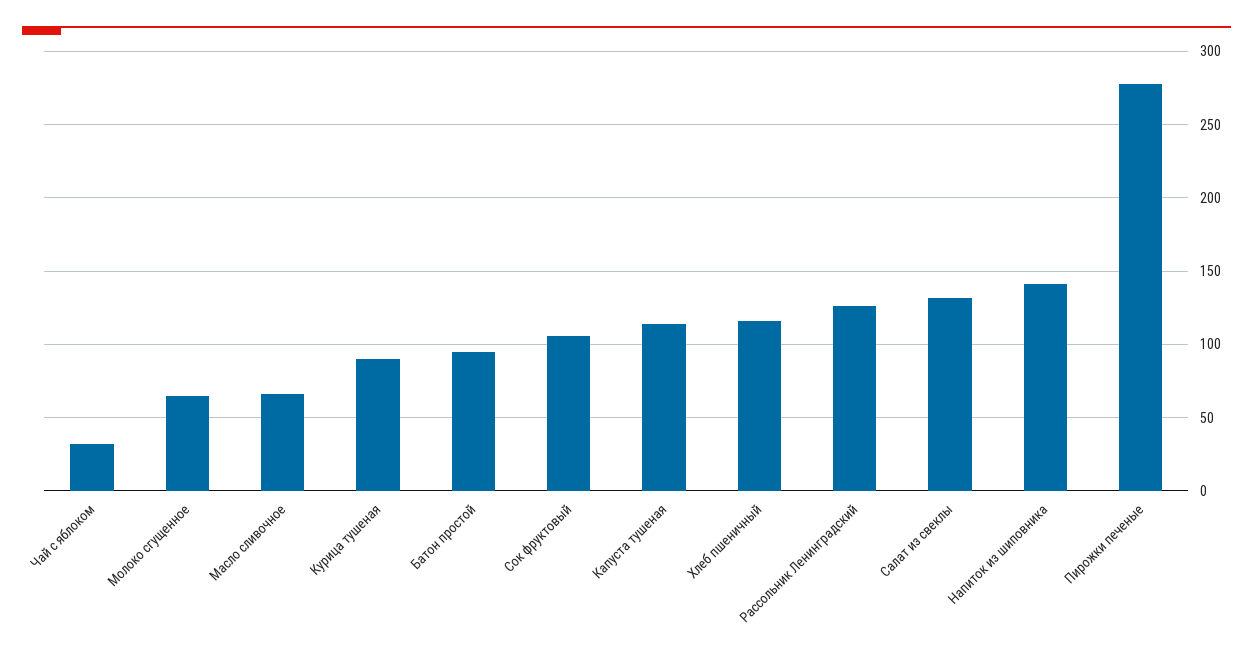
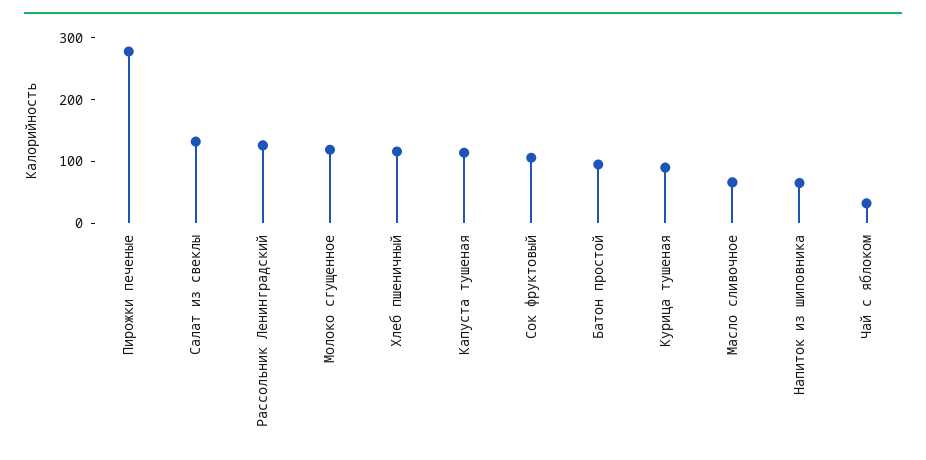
  {
    "Чай с яблоком": 30,
-   "Молоко сгущенное": 65,
+   "Молоко сгущенное": 120,
    "Масло сливочное": 65,
    "Курица тушеная": 90,
    "Батон простой": 95,
    "Сок фруктовый": 105,
    "Капуста тушеная": 115,
    "Хлеб пшеничный": 115,
    "Рассольник Ленинградский": 125,
    "Салат из свеклы": 130,
-   "Напиток из шиповника": 140,
+   "Напиток из шиповника": 60,
    "Пирожки печеные": 280
  }

